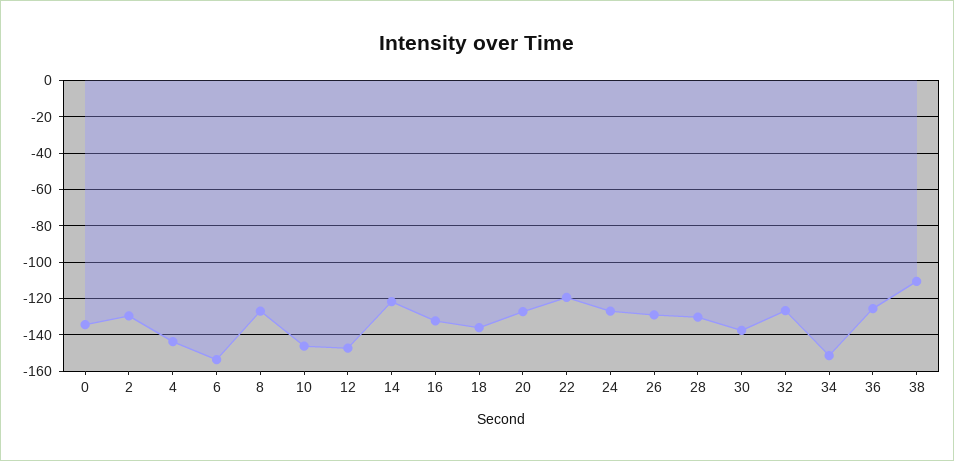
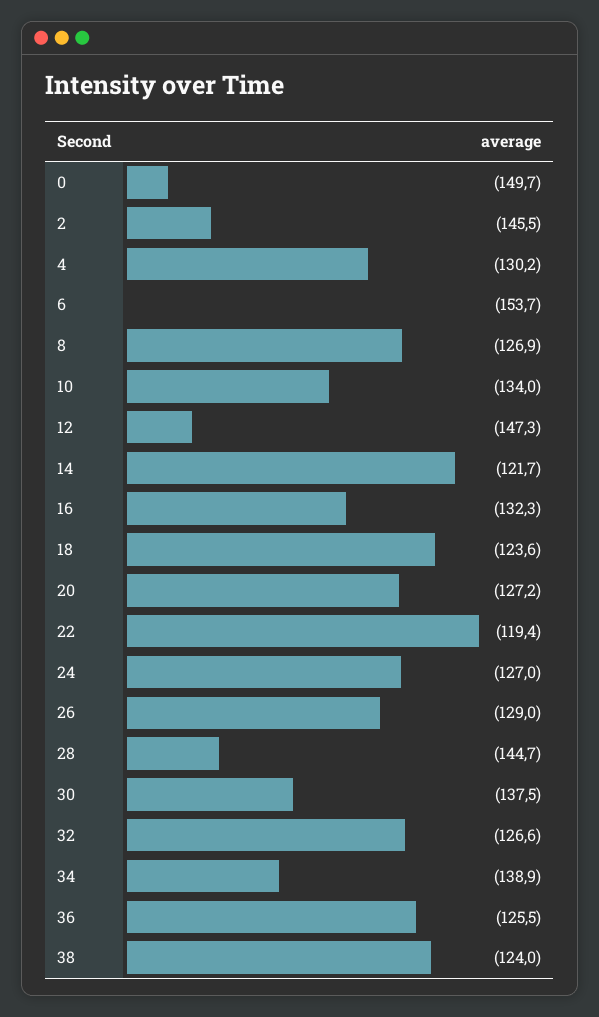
  {
-   "0": -135,
+   "0": -149.7,
-   "2": -130,
+   "2": -145.5,
-   "4": -145,
+   "4": -130.2,
    "6": -153.7,
    "8": -126.9,
-   "10": -145,
+   "10": -134,
    "12": -147.3,
    "14": -121.7,
    "16": -132.3,
-   "18": -135,
+   "18": -123.6,
    "20": -127.2,
    "22": -119.4,
    "24": -127,
    "26": -129,
-   "28": -130,
+   "28": -144.7,
    "30": -137.5,
    "32": -126.6,
-   "34": -150,
+   "34": -138.9,
    "36": -125.5,
-   "38": -110
+   "38": -124
  }

